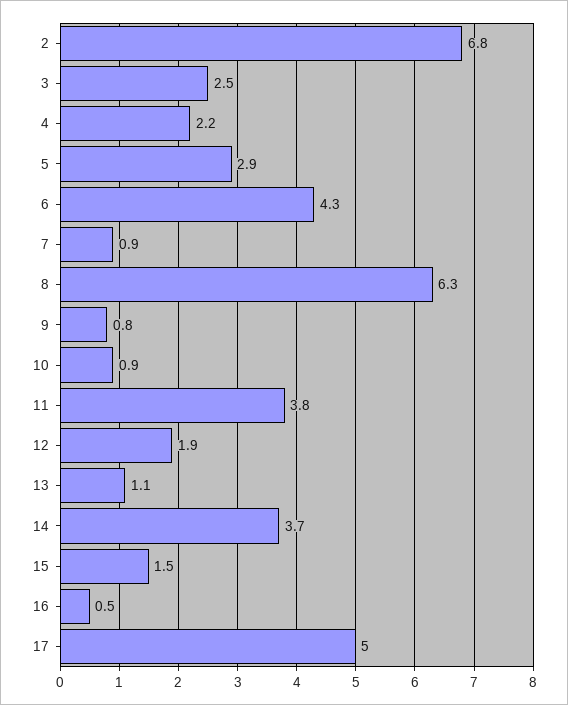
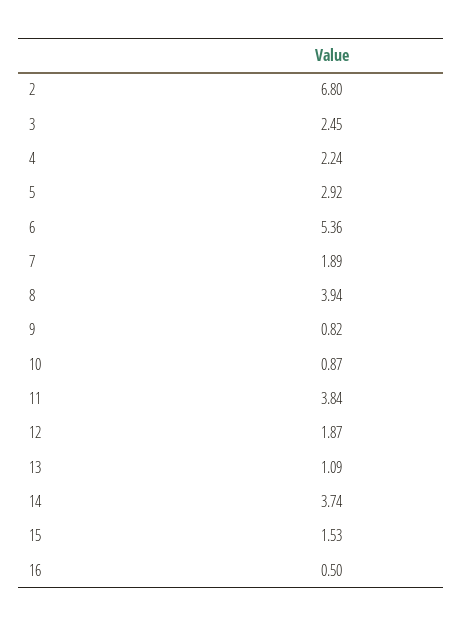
  {
    "2": 6.8,
    "3": 2.45,
    "4": 2.24,
    "5": 2.92,
-   "6": 4.3,
+   "6": 5.36,
-   "7": 0.9,
+   "7": 1.89,
-   "8": 6.3,
+   "8": 3.94,
    "9": 0.82,
    "10": 0.87,
    "11": 3.84,
    "12": 1.87,
    "13": 1.09,
    "14": 3.74,
    "15": 1.53,
-   "16": 0.5,
+   "16": 0.5
-   "17": 5
  }

